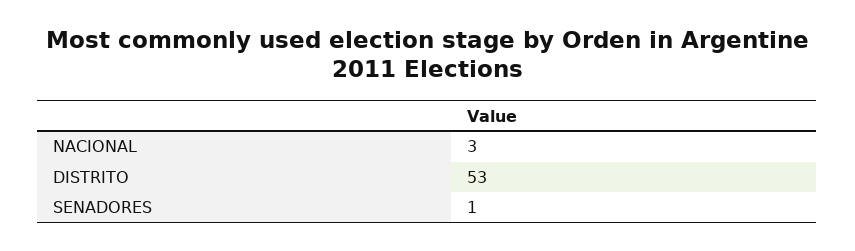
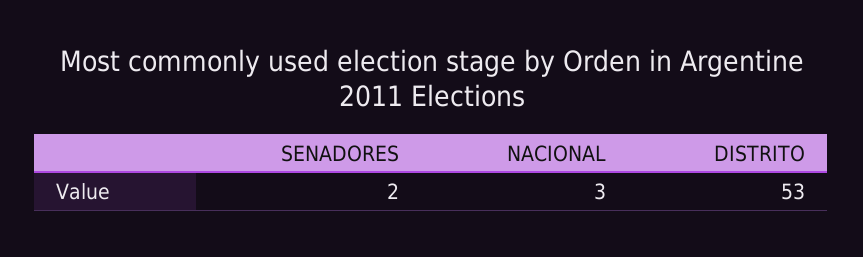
  {
    "NACIONAL": 3,
    "DISTRITO": 53,
-   "SENADORES": 1
+   "SENADORES": 2
  }

